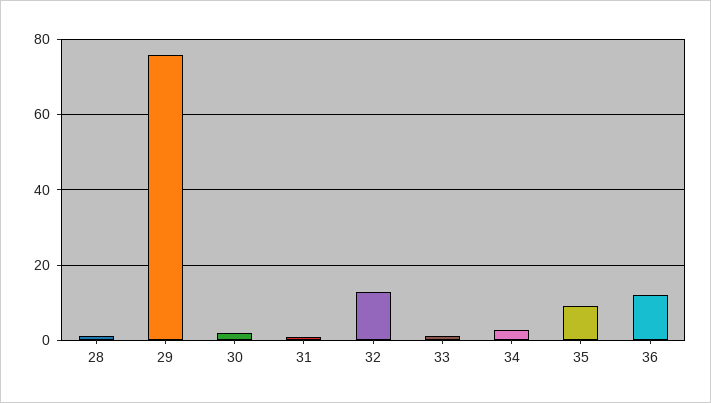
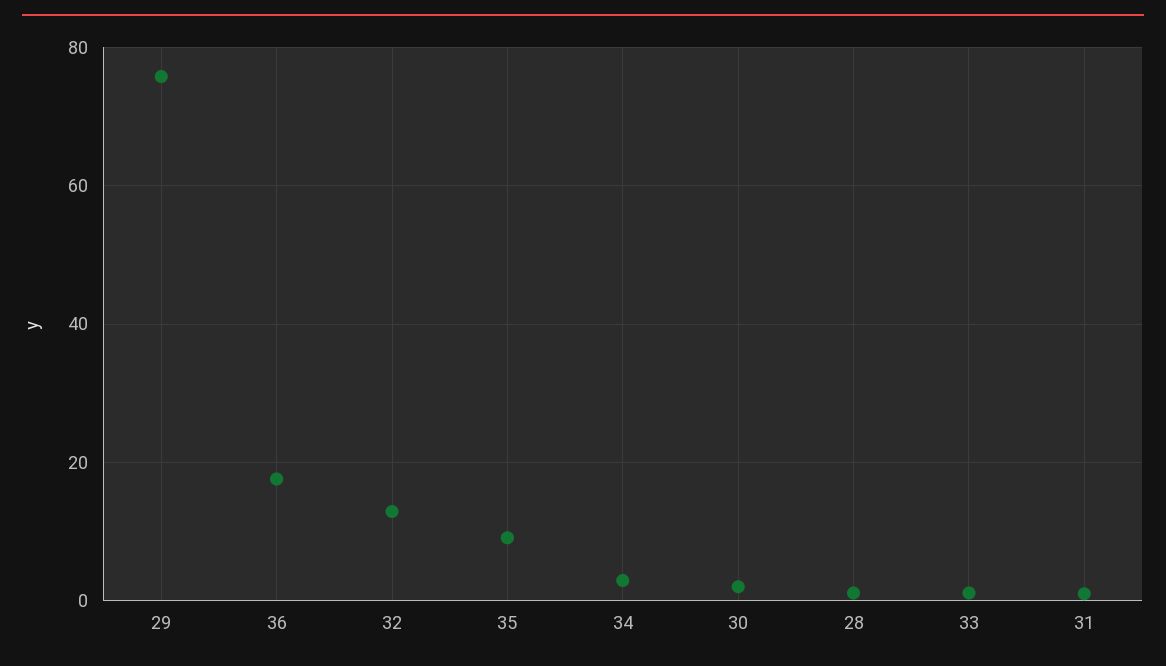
  {
    "28": 2,
    "29": 76,
    "30": 2,
    "31": 2,
    "32": 12,
    "33": 2,
    "34": 2,
    "35": 10,
-   "36": 12
+   "36": 18
  }

